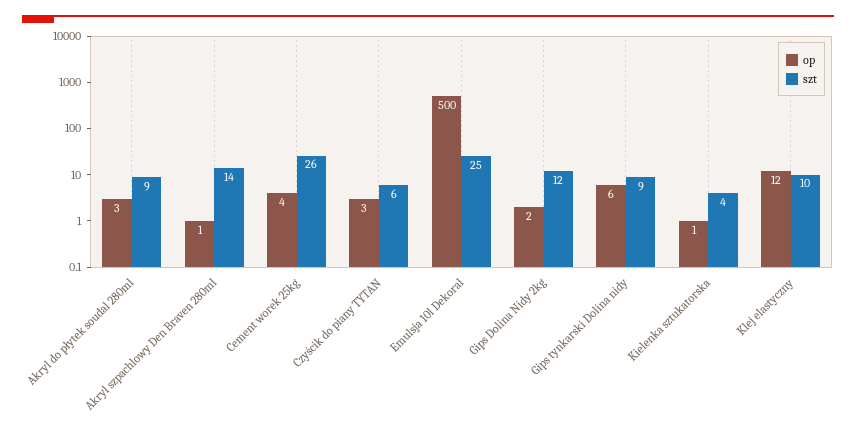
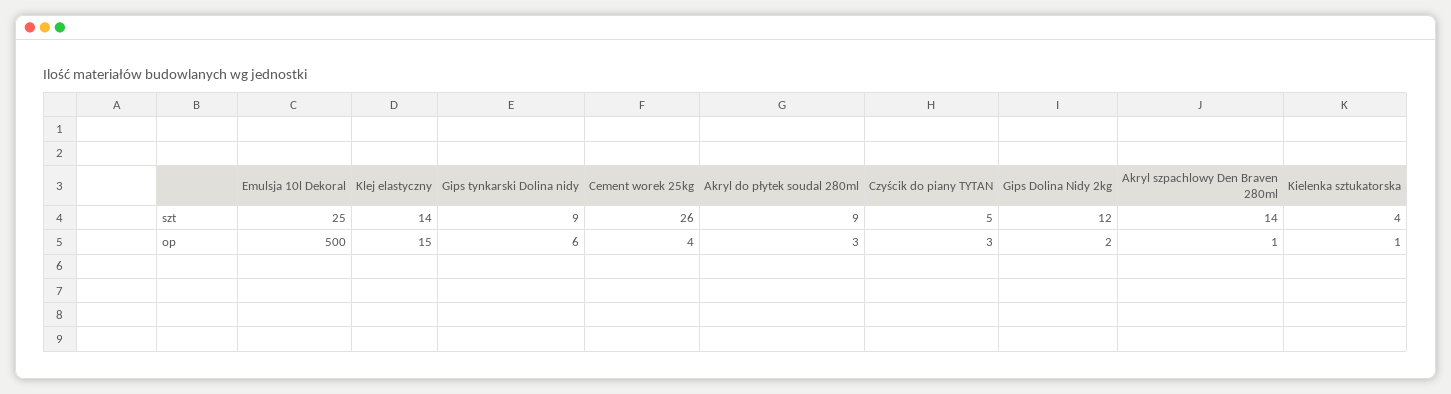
  {
    "op": {
      "Akryl do płytek soudal 280ml": 3,
      "Akryl szpachlowy Den Braven 280ml": 1,
      "Cement worek 25kg": 4,
      "Czyścik do piany TYTAN": 3,
      "Emulsja 10l Dekoral": 500,
      "Gips Dolina Nidy 2kg": 2,
      "Gips tynkarski Dolina nidy": 6,
      "Kielenka sztukatorska": 1,
-     "Klej elastyczny": 12
+     "Klej elastyczny": 15
    },
    "szt": {
      "Akryl do płytek soudal 280ml": 9,
      "Akryl szpachlowy Den Braven 280ml": 14,
      "Cement worek 25kg": 26,
-     "Czyścik do piany TYTAN": 6,
+     "Czyścik do piany TYTAN": 5,
      "Emulsja 10l Dekoral": 25,
      "Gips Dolina Nidy 2kg": 12,
      "Gips tynkarski Dolina nidy": 9,
      "Kielenka sztukatorska": 4,
-     "Klej elastyczny": 10
+     "Klej elastyczny": 14
    }
  }

